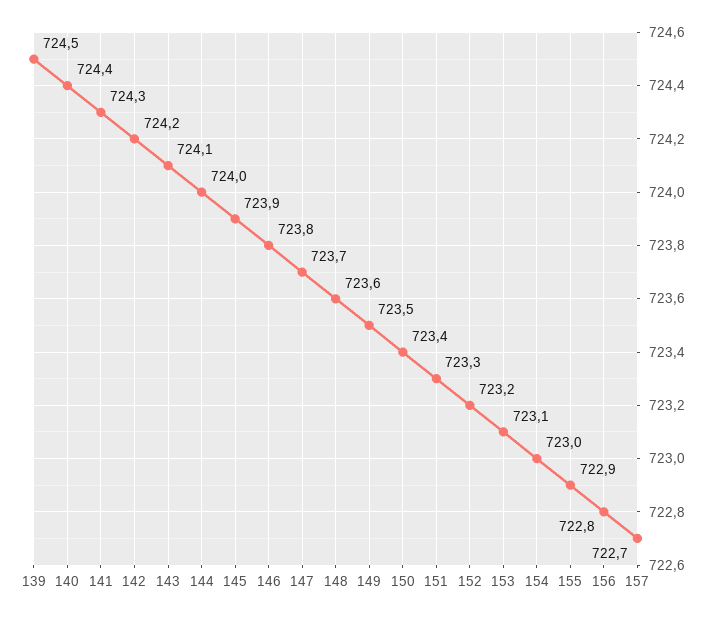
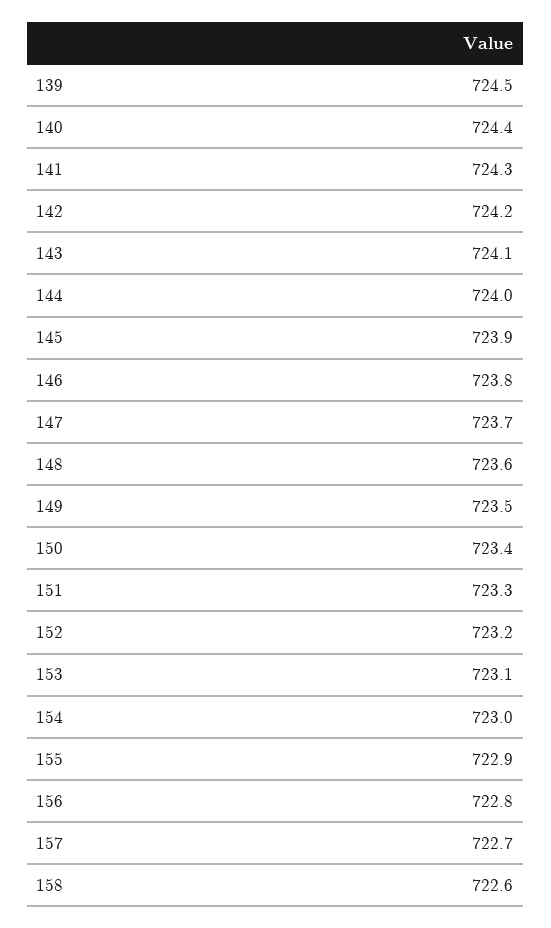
  {
    "139": 724.5,
    "140": 724.4,
    "141": 724.3,
    "142": 724.2,
    "143": 724.1,
    "144": 724,
    "145": 723.9,
    "146": 723.8,
    "147": 723.7,
    "148": 723.6,
    "149": 723.5,
    "150": 723.4,
    "151": 723.3,
    "152": 723.2,
    "153": 723.1,
    "154": 723,
    "155": 722.9,
    "156": 722.8,
-   "157": 722.7
+   "157": 722.7,
+   "158": 722.6
  }

